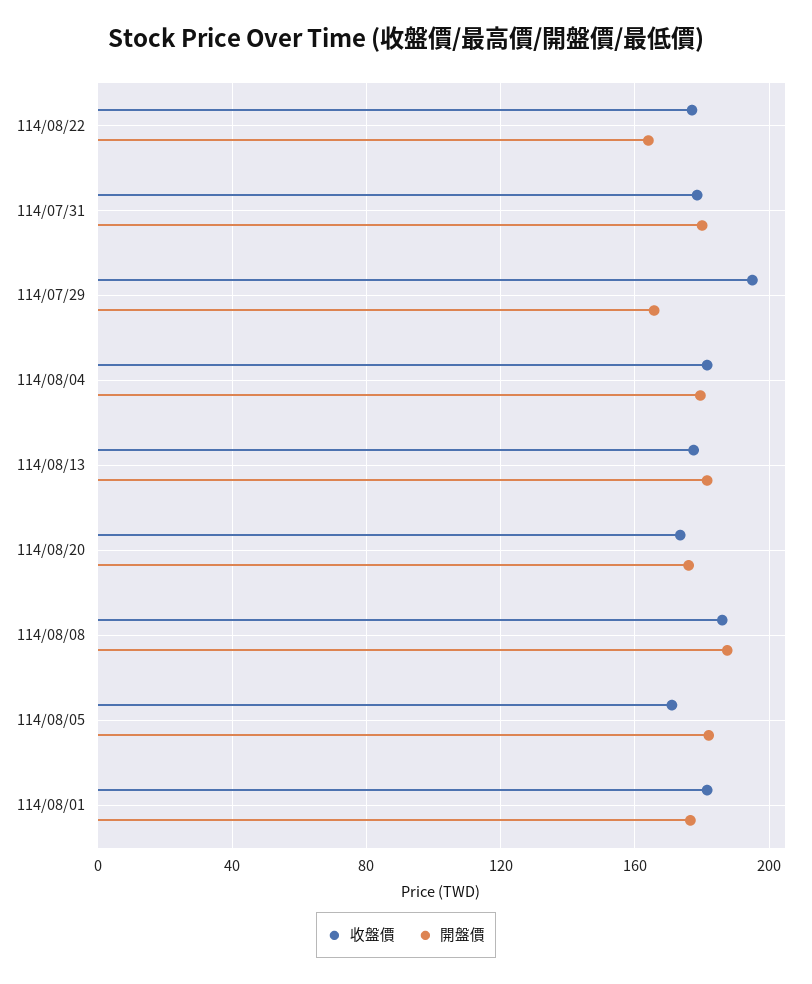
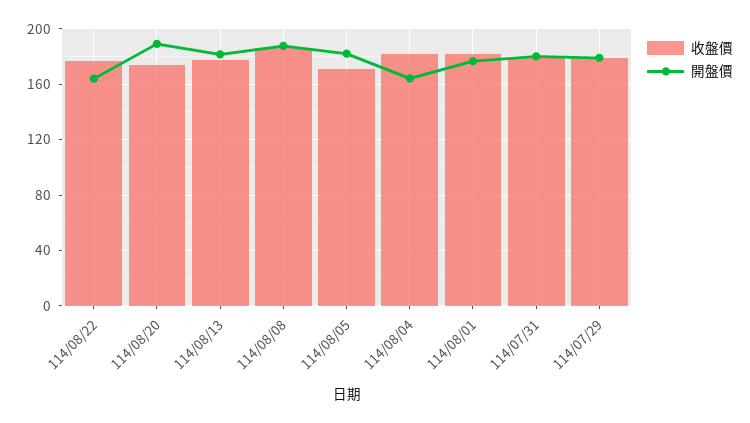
  {
    "收盤價": {
      "114/08/22": 175,
      "114/07/31": 180,
-     "114/07/29": 195,
+     "114/07/29": 180,
      "114/08/04": 180,
      "114/08/13": 180,
      "114/08/20": 175,
      "114/08/08": 185,
      "114/08/05": 170,
      "114/08/01": 180
    },
    "開盤價": {
      "114/08/22": 165,
      "114/07/31": 180,
-     "114/07/29": 165,
+     "114/07/29": 180,
-     "114/08/04": 180,
+     "114/08/04": 165,
      "114/08/13": 180,
-     "114/08/20": 175,
+     "114/08/20": 190,
      "114/08/08": 190,
      "114/08/05": 180,
      "114/08/01": 175
    }
  }

